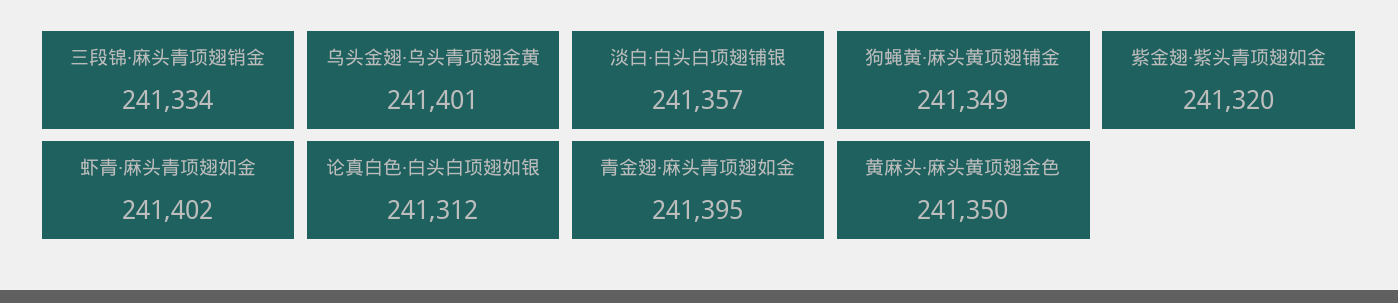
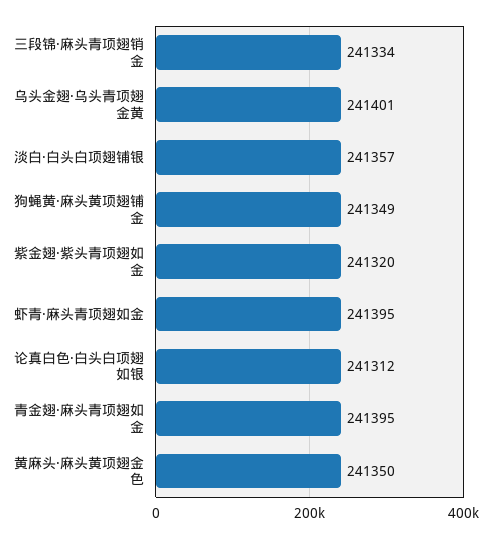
  {
    "三段锦·麻头青项翅销金": 241334,
    "乌头金翅·乌头青项翅金黄": 241401,
    "淡白·白头白项翅铺银": 241357,
    "狗蝇黄·麻头黄项翅铺金": 241349,
    "紫金翅·紫头青项翅如金": 241320,
-   "虾青·麻头青项翅如金": 241402,
+   "虾青·麻头青项翅如金": 241395,
    "论真白色·白头白项翅如银": 241312,
    "青金翅·麻头青项翅如金": 241395,
    "黄麻头·麻头黄项翅金色": 241350
  }

